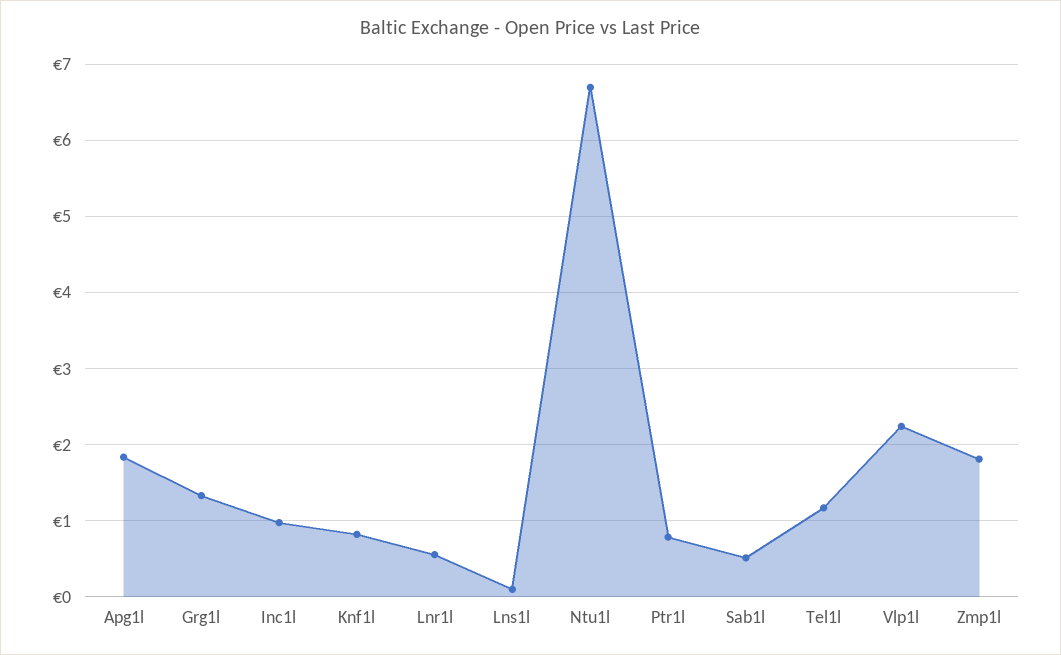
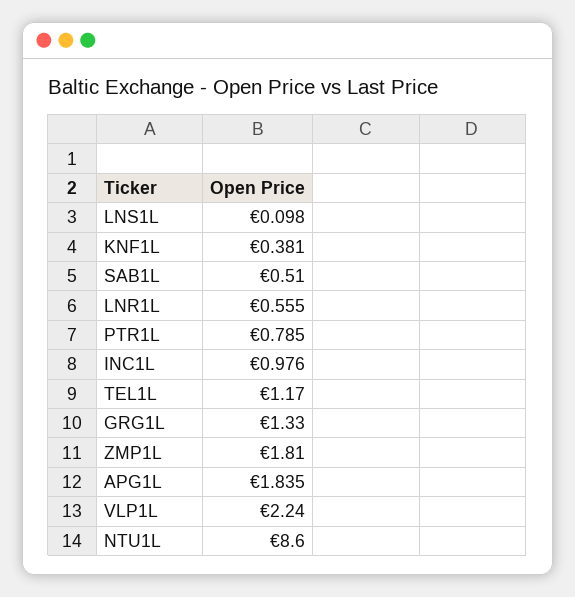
  {
    "Apg1l": 1.835,
    "Grg1l": 1.33,
    "Inc1l": 0.976,
-   "Knf1l": 0.8,
+   "Knf1l": 0.381,
    "Lnr1l": 0.555,
    "Lns1l": 0.098,
-   "Ntu1l": 6.7,
+   "Ntu1l": 8.6,
    "Ptr1l": 0.785,
    "Sab1l": 0.51,
    "Tel1l": 1.17,
    "Vlp1l": 2.24,
    "Zmp1l": 1.81
  }

